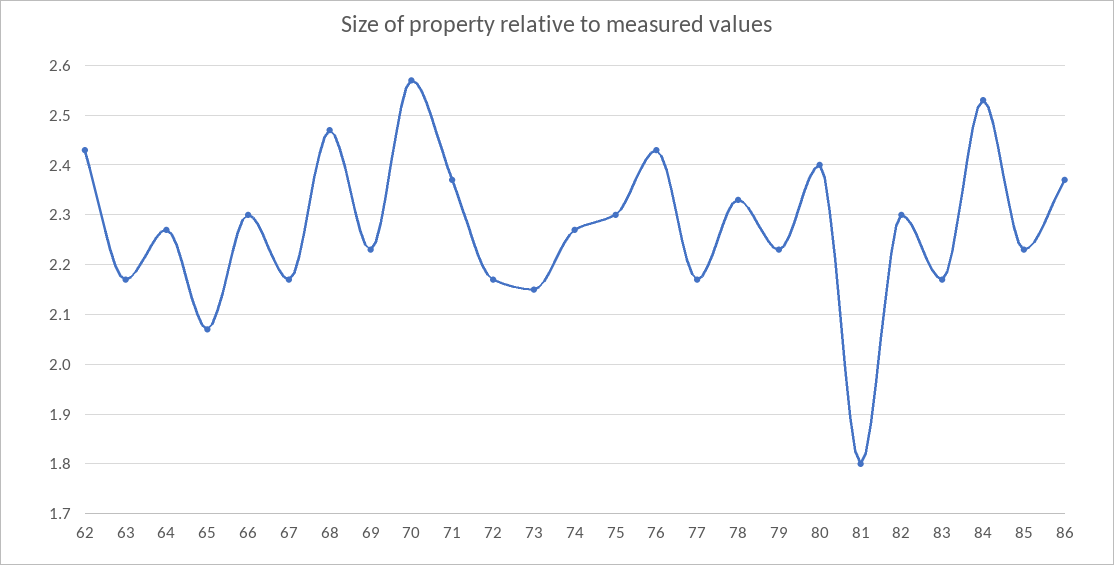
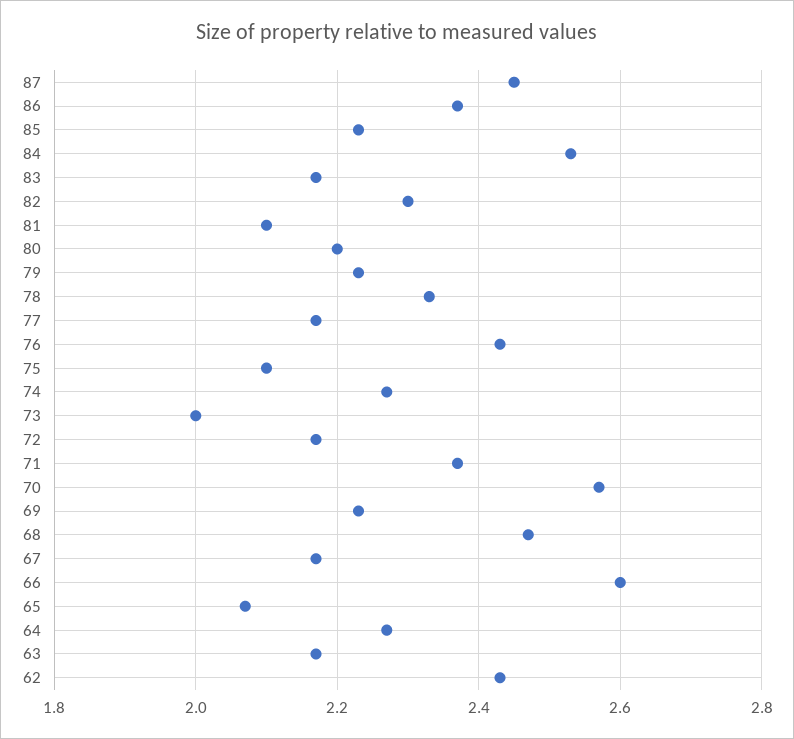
  {
    "62": 2.45,
    "63": 2.15,
    "64": 2.25,
    "65": 2.05,
-   "66": 2.3,
+   "66": 2.6,
    "67": 2.15,
    "68": 2.45,
    "69": 2.25,
    "70": 2.55,
    "71": 2.35,
    "72": 2.15,
-   "73": 2.15,
+   "73": 2,
    "74": 2.25,
-   "75": 2.3,
+   "75": 2.1,
    "76": 2.45,
    "77": 2.15,
    "78": 2.35,
    "79": 2.25,
-   "80": 2.4,
+   "80": 2.2,
-   "81": 1.8,
+   "81": 2.1,
    "82": 2.3,
    "83": 2.15,
    "84": 2.55,
    "85": 2.25,
-   "86": 2.35
+   "86": 2.35,
+   "87": 2.45
  }

